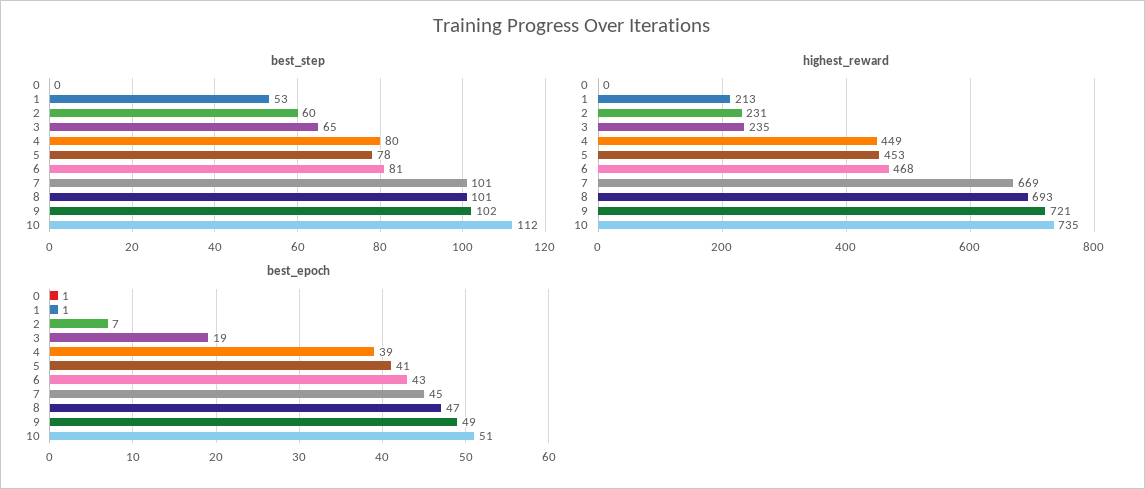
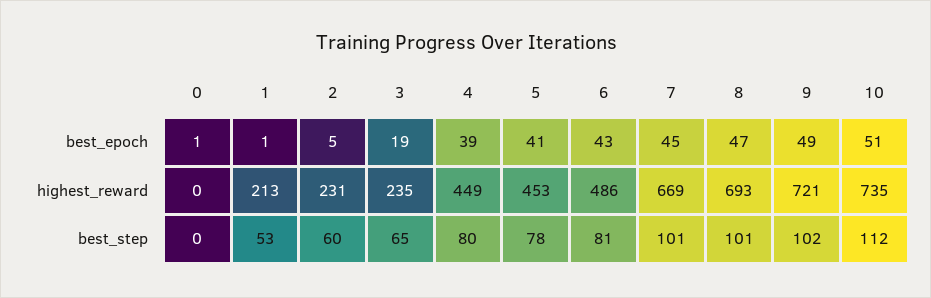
  {
    "best_step": {
      "0": 0,
      "1": 53,
      "2": 60,
      "3": 65,
      "4": 80,
      "5": 78,
      "6": 81,
      "7": 101,
      "8": 101,
      "9": 102,
      "10": 112
    },
    "highest_reward": {
      "0": 0,
      "1": 213,
      "2": 231,
      "3": 235,
      "4": 449,
      "5": 453,
-     "6": 468,
+     "6": 486,
      "7": 669,
      "8": 693,
      "9": 721,
      "10": 735
    },
    "best_epoch": {
      "0": 1,
      "1": 1,
-     "2": 7,
+     "2": 5,
      "3": 19,
      "4": 39,
      "5": 41,
      "6": 43,
      "7": 45,
      "8": 47,
      "9": 49,
      "10": 51
    }
  }

